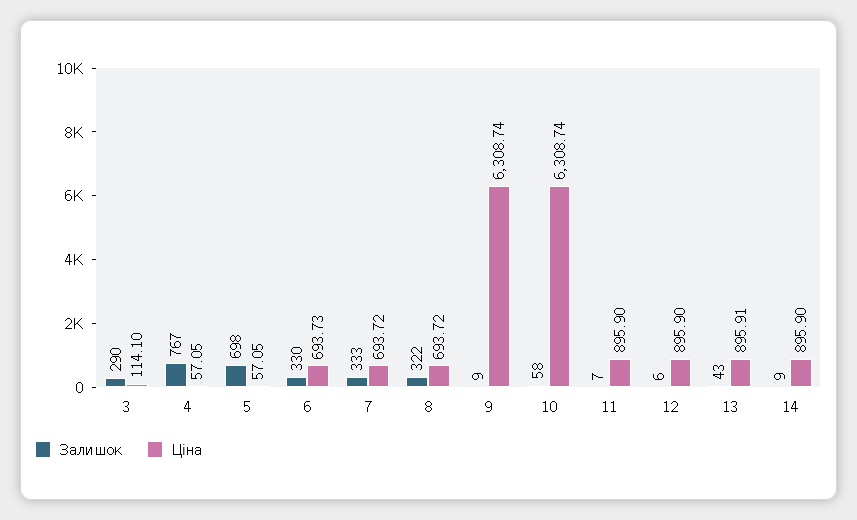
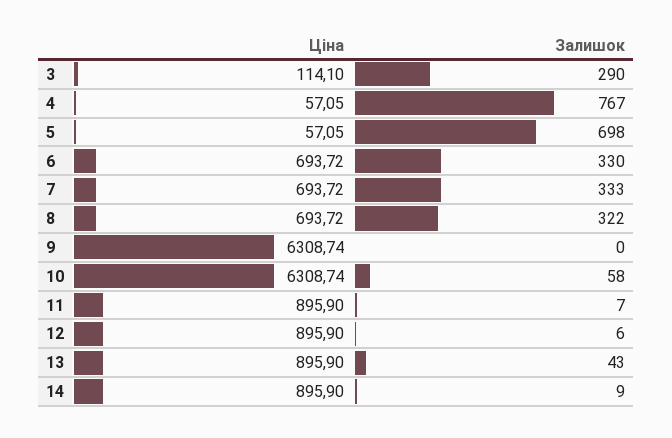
  {
    "Залишок": {
      "3": 290,
      "4": 767,
      "5": 698,
      "6": 330,
      "7": 333,
      "8": 322,
-     "9": 9,
+     "9": 0,
      "10": 58,
      "11": 7,
      "12": 6,
      "13": 43,
      "14": 9
    },
    "Ціна": {
      "3": 114.1,
      "4": 57.05,
      "5": 57.05,
-     "6": 693.73,
+     "6": 693.72,
      "7": 693.72,
      "8": 693.72,
      "9": 6308.74,
      "10": 6308.74,
      "11": 895.9,
      "12": 895.9,
-     "13": 895.91,
+     "13": 895.9,
      "14": 895.9
    }
  }

